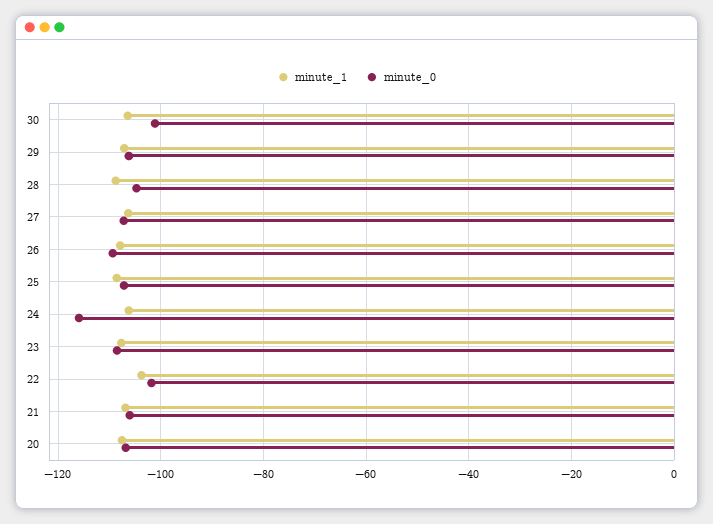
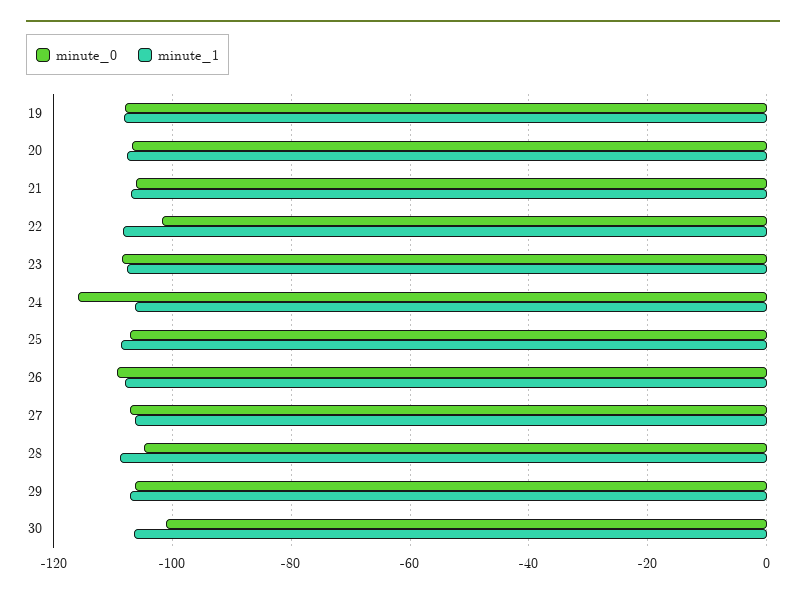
  {
    "minute_1": {
      "30": -106,
      "29": -108,
      "28": -108,
      "27": -106,
      "26": -108,
      "25": -108,
      "24": -106,
      "23": -108,
-     "22": -104,
+     "22": -108,
      "21": -106,
-     "20": -108
+     "20": -108,
+     "19": -108
    },
    "minute_0": {
      "30": -102,
      "29": -106,
      "28": -104,
      "27": -108,
      "26": -110,
      "25": -108,
      "24": -116,
      "23": -108,
      "22": -102,
      "21": -106,
-     "20": -106
+     "20": -106,
+     "19": -108
    }
  }

